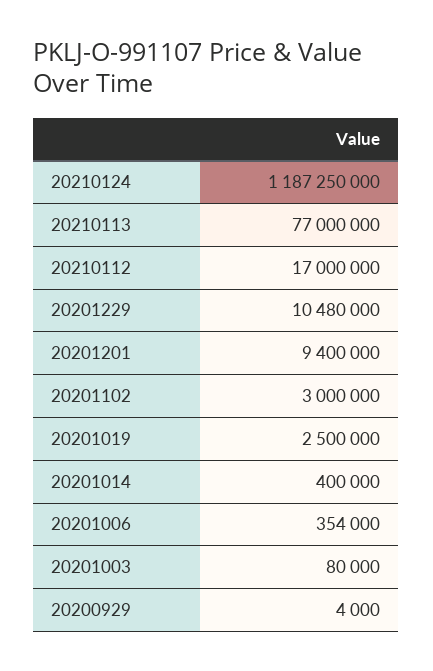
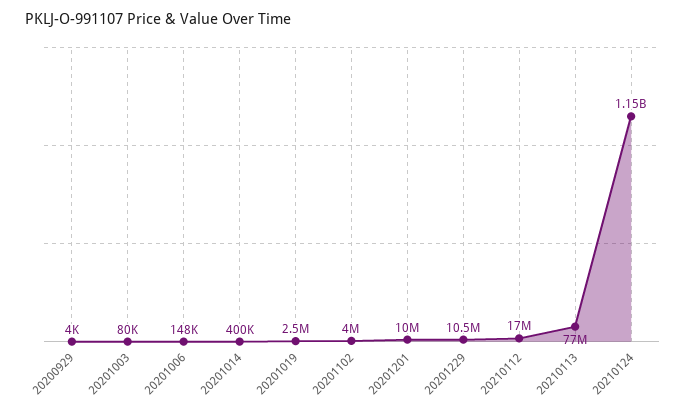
  {
-   "20210124": 1187250000,
+   "20210124": 1150000000,
    "20210113": 77000000,
    "20210112": 17000000,
    "20201229": 10480000,
-   "20201201": 9400000,
+   "20201201": 10000000,
-   "20201102": 3000000,
+   "20201102": 4000000,
    "20201019": 2500000,
    "20201014": 400000,
-   "20201006": 354000,
+   "20201006": 148000,
    "20201003": 80000,
    "20200929": 4000
  }

